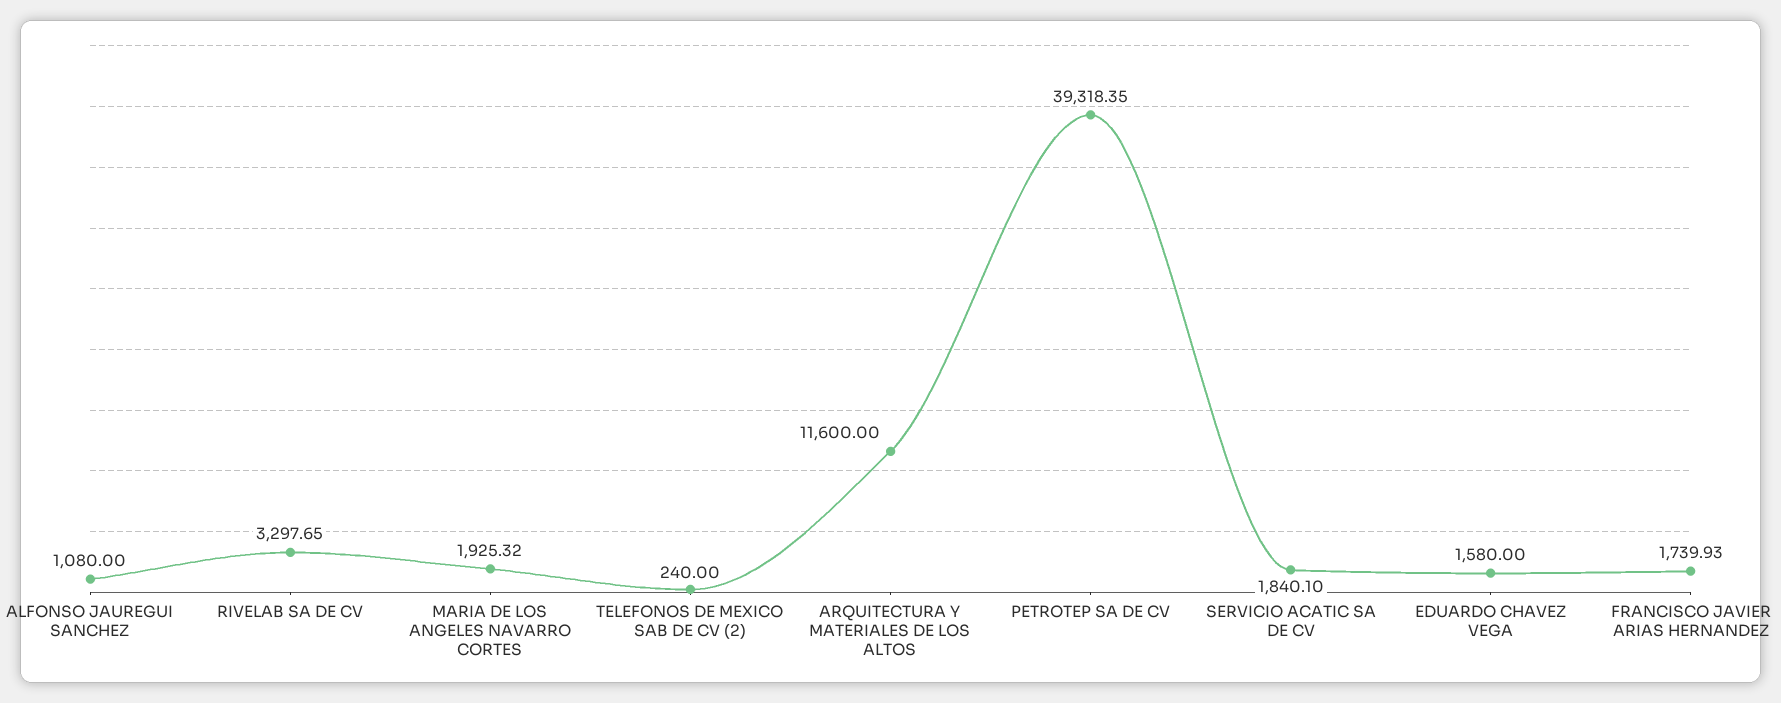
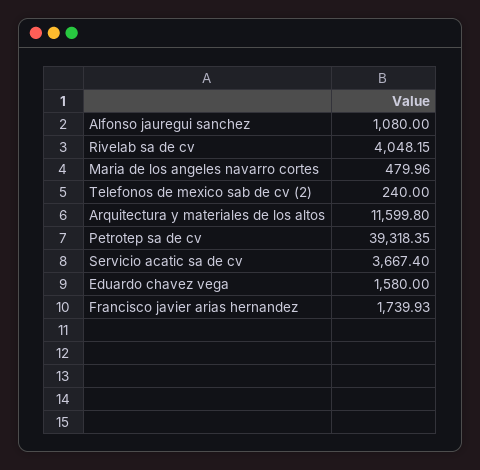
  {
    "ALFONSO JAUREGUI SANCHEZ": 1080,
-   "RIVELAB SA DE CV": 3297.65,
+   "RIVELAB SA DE CV": 4048.15,
-   "MARIA DE LOS ANGELES NAVARRO CORTES": 1925.32,
+   "MARIA DE LOS ANGELES NAVARRO CORTES": 479.96,
    "TELEFONOS DE MEXICO SAB DE CV (2)": 240,
-   "ARQUITECTURA Y MATERIALES DE LOS ALTOS": 11600,
+   "ARQUITECTURA Y MATERIALES DE LOS ALTOS": 11599.8,
    "PETROTEP SA DE CV": 39318.35,
-   "SERVICIO ACATIC SA DE CV": 1840.1,
+   "SERVICIO ACATIC SA DE CV": 3667.4,
    "EDUARDO CHAVEZ VEGA": 1580,
    "FRANCISCO JAVIER ARIAS HERNANDEZ": 1739.93
  }

